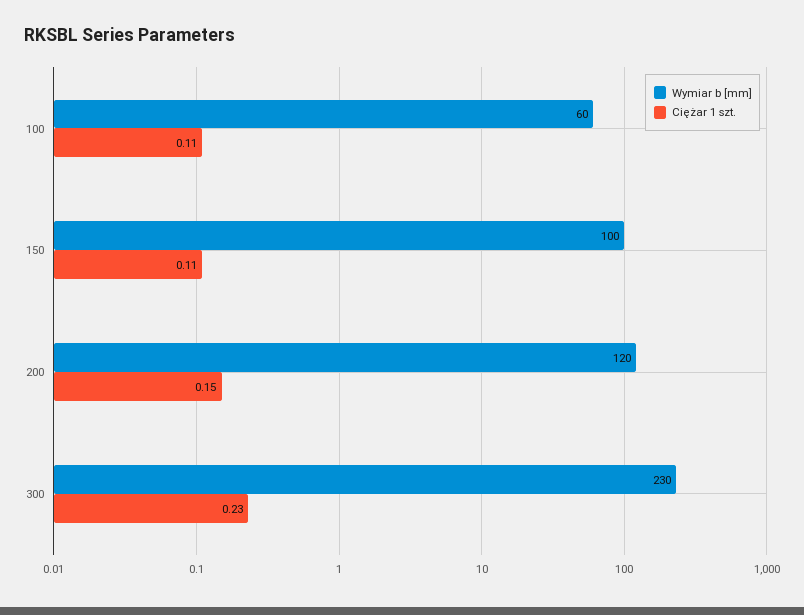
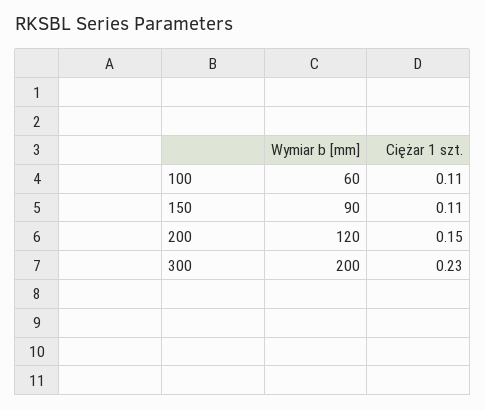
  {
    "Wymiar b [mm]": {
      "100": 60,
-     "150": 100,
+     "150": 90,
      "200": 120,
-     "300": 230
+     "300": 200
    },
    "Ciężar 1 szt.": {
      "100": 0.11,
      "150": 0.11,
      "200": 0.15,
      "300": 0.23
    }
  }

